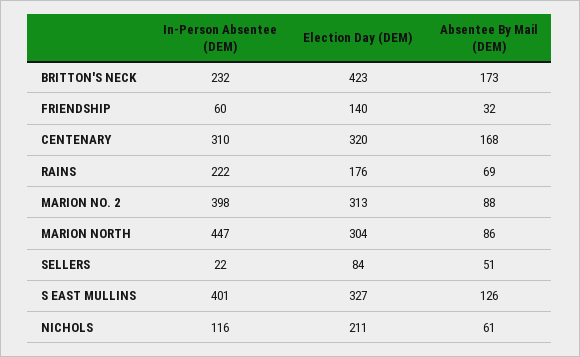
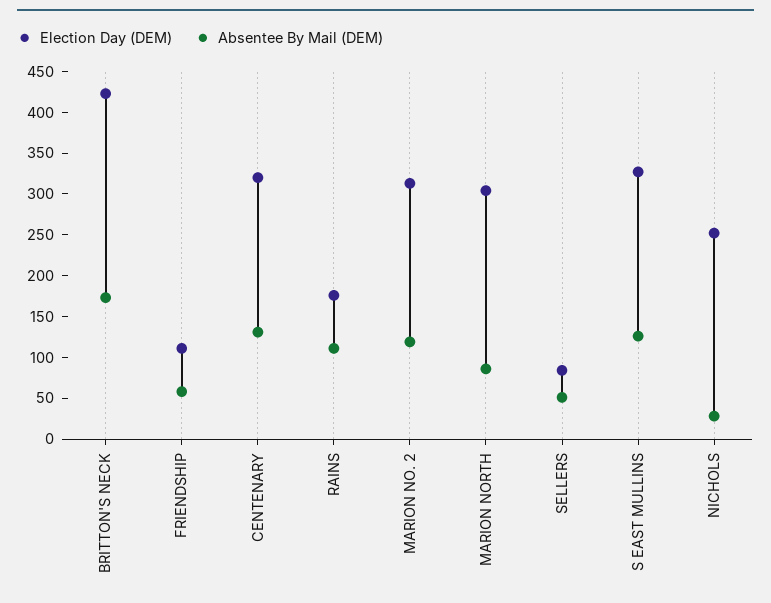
  {
-   "In-Person Absentee (DEM)": {
-     "BRITTON'S NECK": 232,
-     "FRIENDSHIP": 60,
-     "CENTENARY": 310,
-     "RAINS": 222,
-     "MARION NO. 2": 398,
-     "MARION NORTH": 447,
-     "SELLERS": 22,
-     "S EAST MULLINS": 401,
-     "NICHOLS": 116
-   },
    "Election Day (DEM)": {
      "BRITTON'S NECK": 423,
-     "FRIENDSHIP": 140,
+     "FRIENDSHIP": 110,
      "CENTENARY": 320,
      "RAINS": 176,
      "MARION NO. 2": 313,
      "MARION NORTH": 304,
      "SELLERS": 84,
      "S EAST MULLINS": 327,
-     "NICHOLS": 211
+     "NICHOLS": 250
    },
    "Absentee By Mail (DEM)": {
      "BRITTON'S NECK": 173,
-     "FRIENDSHIP": 32,
+     "FRIENDSHIP": 60,
-     "CENTENARY": 168,
+     "CENTENARY": 130,
-     "RAINS": 69,
+     "RAINS": 110,
-     "MARION NO. 2": 88,
+     "MARION NO. 2": 120,
      "MARION NORTH": 86,
      "SELLERS": 51,
      "S EAST MULLINS": 126,
-     "NICHOLS": 61
+     "NICHOLS": 30
    }
  }

